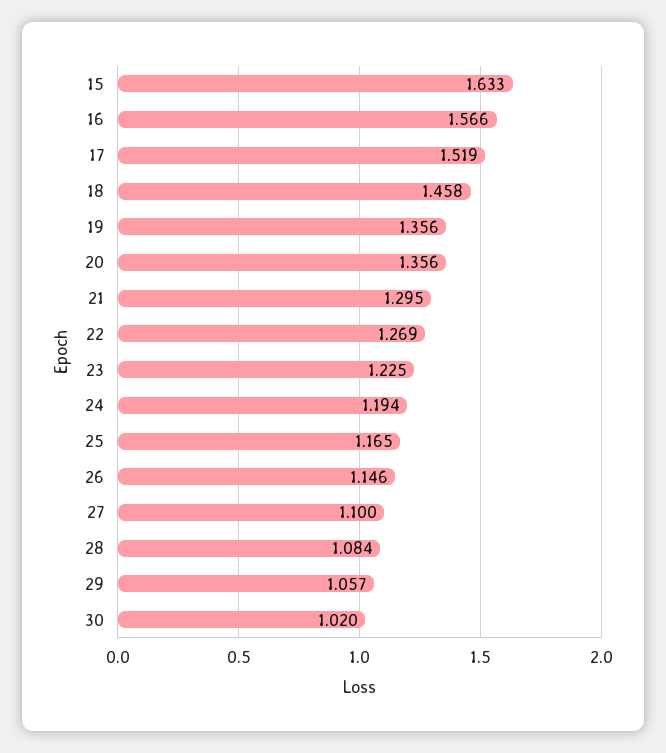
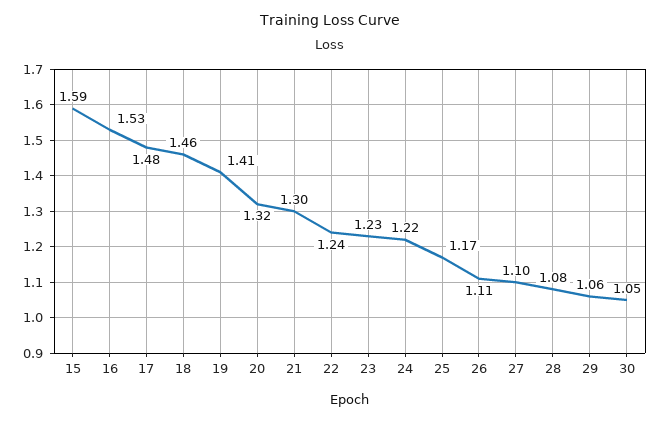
  {
-   "15": 1.633,
+   "15": 1.59,
-   "16": 1.566,
+   "16": 1.53,
-   "17": 1.519,
+   "17": 1.48,
    "18": 1.458,
-   "19": 1.356,
+   "19": 1.41,
-   "20": 1.356,
+   "20": 1.32,
    "21": 1.295,
-   "22": 1.269,
+   "22": 1.24,
    "23": 1.225,
-   "24": 1.194,
+   "24": 1.22,
    "25": 1.165,
-   "26": 1.146,
+   "26": 1.11,
    "27": 1.1,
    "28": 1.084,
    "29": 1.057,
-   "30": 1.02
+   "30": 1.05
  }

